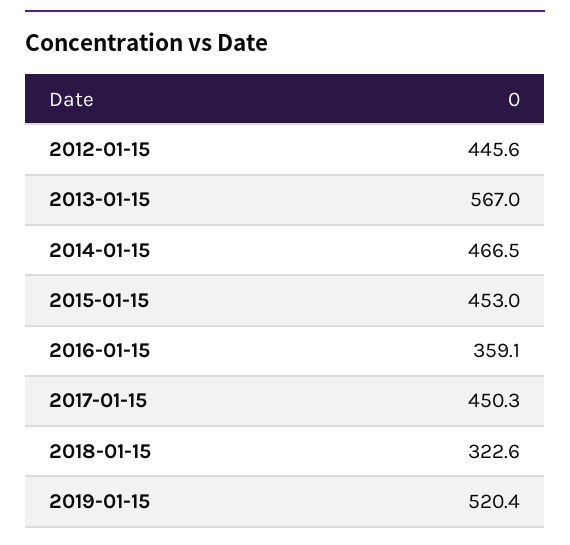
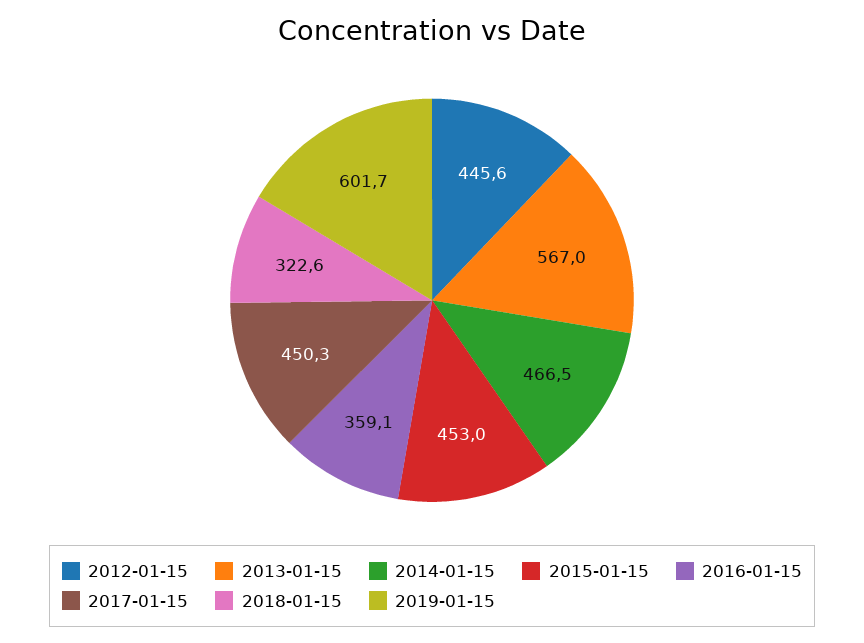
  {
    "2012-01-15": 445.6,
    "2013-01-15": 567,
    "2014-01-15": 466.5,
    "2015-01-15": 453,
    "2016-01-15": 359.1,
    "2017-01-15": 450.3,
    "2018-01-15": 322.6,
-   "2019-01-15": 520.4
+   "2019-01-15": 601.7
  }

